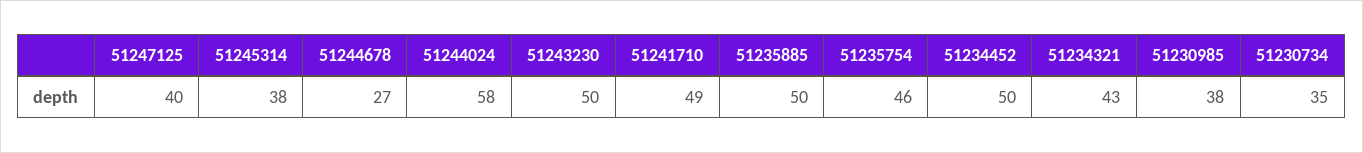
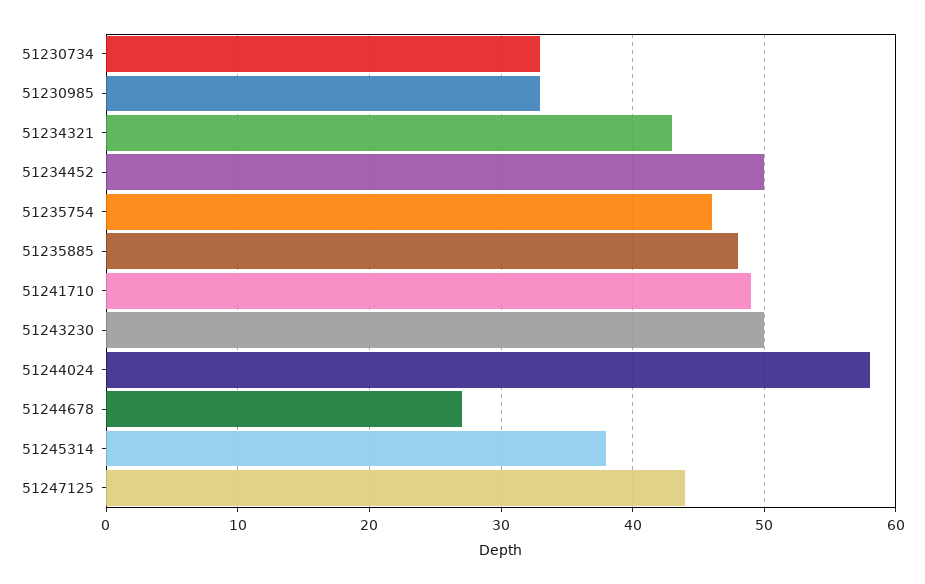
  {
-   "51247125": 40,
+   "51247125": 44,
    "51245314": 38,
    "51244678": 27,
    "51244024": 58,
    "51243230": 50,
    "51241710": 49,
-   "51235885": 50,
+   "51235885": 48,
    "51235754": 46,
    "51234452": 50,
    "51234321": 43,
-   "51230985": 38,
+   "51230985": 33,
-   "51230734": 35
+   "51230734": 33
  }

